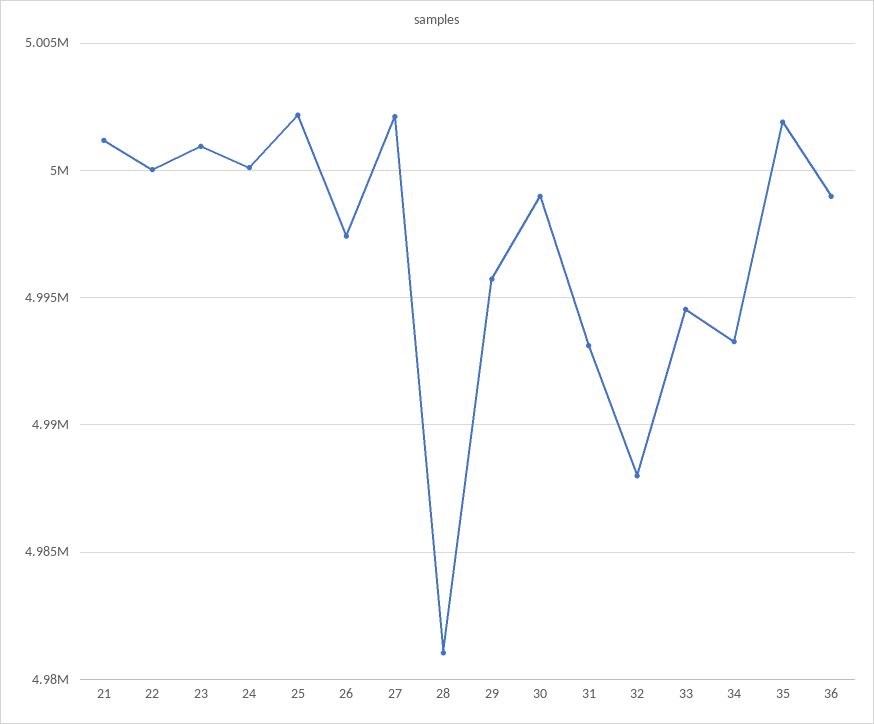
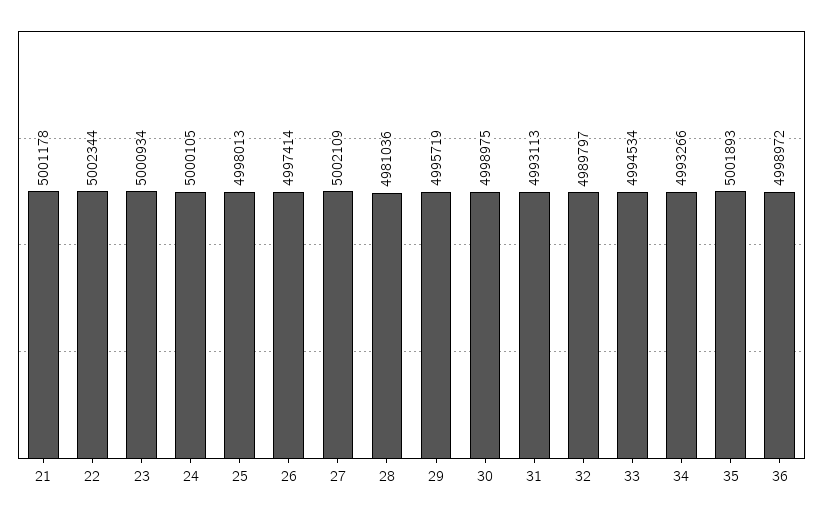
  {
    "21": 5001178,
-   "22": 5000000,
+   "22": 5002344,
    "23": 5000934,
    "24": 5000105,
-   "25": 5002000,
+   "25": 4998013,
    "26": 4997414,
    "27": 5002109,
    "28": 4981036,
    "29": 4995719,
    "30": 4998975,
    "31": 4993113,
-   "32": 4988000,
+   "32": 4989797,
    "33": 4994534,
    "34": 4993266,
    "35": 5001893,
    "36": 4998972
  }

